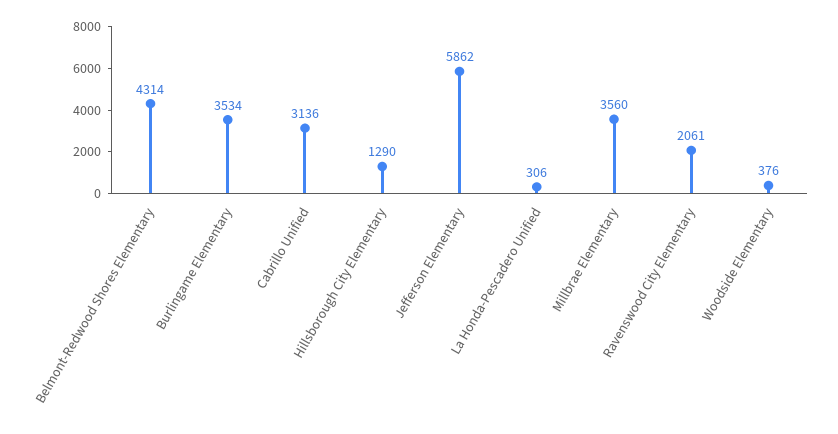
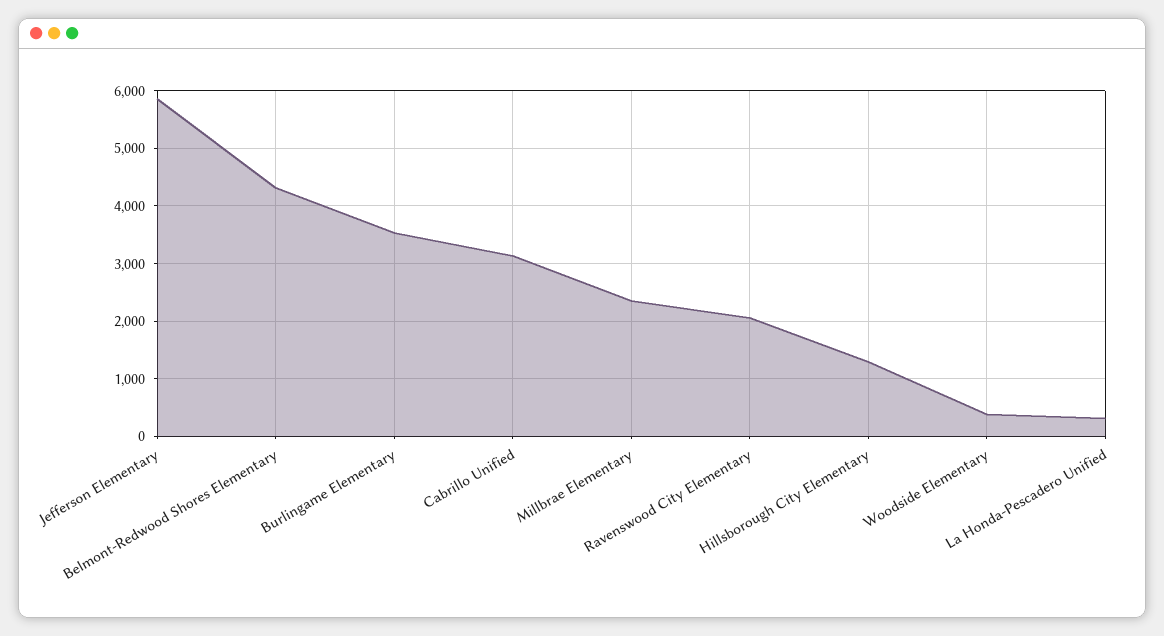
  {
    "Belmont-Redwood Shores Elementary": 4314,
    "Burlingame Elementary": 3534,
    "Cabrillo Unified": 3136,
    "Hillsborough City Elementary": 1290,
    "Jefferson Elementary": 5862,
    "La Honda-Pescadero Unified": 306,
-   "Millbrae Elementary": 3560,
+   "Millbrae Elementary": 2400,
    "Ravenswood City Elementary": 2061,
    "Woodside Elementary": 376
  }

